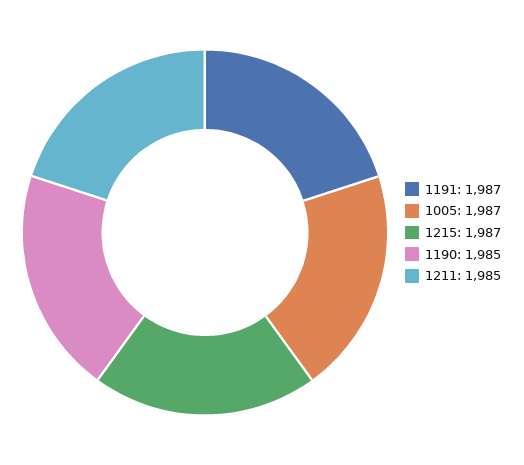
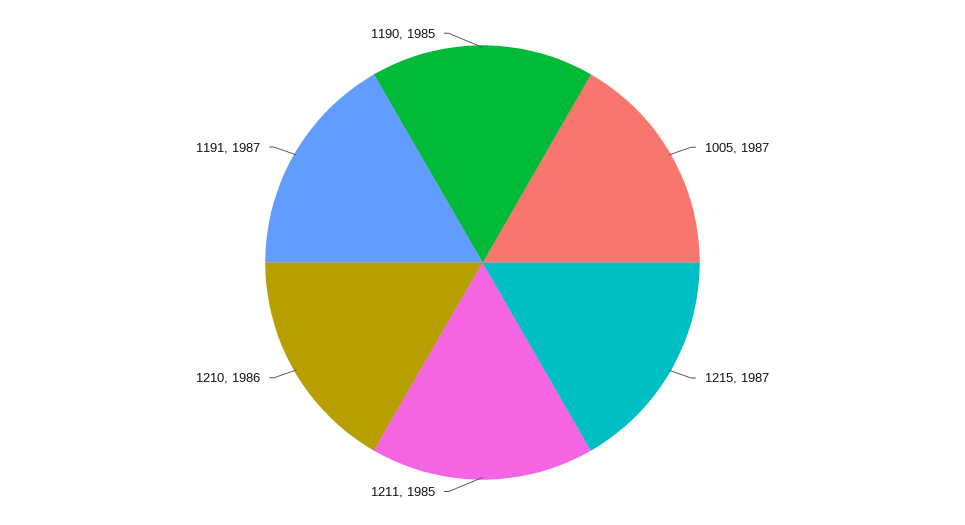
  {
    "1191": 1987,
    "1005": 1987,
    "1215": 1987,
    "1190": 1985,
-   "1211": 1985
+   "1211": 1985,
+   "1210": 1986
  }

